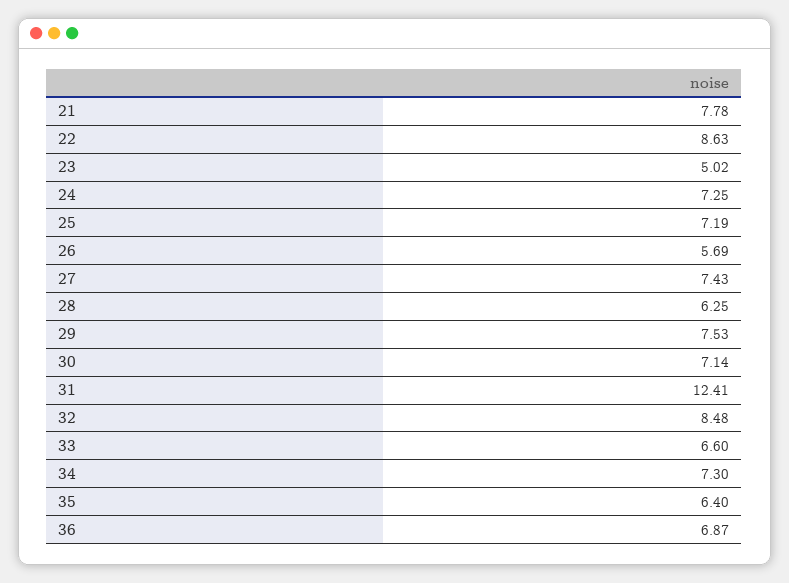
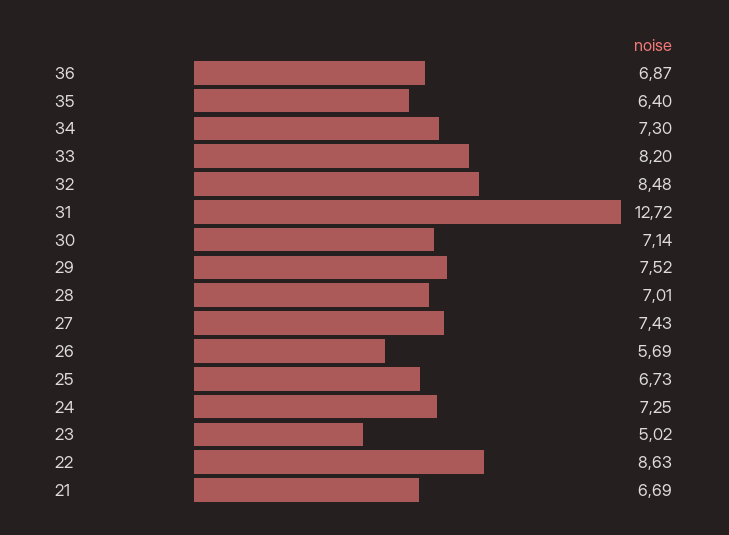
  {
-   "21": 7.78,
+   "21": 6.69,
    "22": 8.63,
    "23": 5.02,
    "24": 7.25,
-   "25": 7.19,
+   "25": 6.73,
    "26": 5.69,
    "27": 7.43,
-   "28": 6.25,
+   "28": 7.01,
-   "29": 7.53,
+   "29": 7.52,
    "30": 7.14,
-   "31": 12.41,
+   "31": 12.72,
    "32": 8.48,
-   "33": 6.6,
+   "33": 8.2,
    "34": 7.3,
    "35": 6.4,
    "36": 6.87
  }

